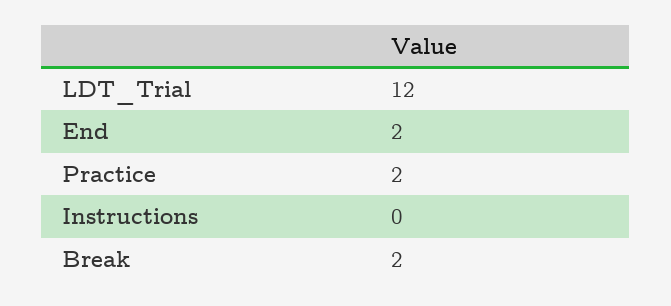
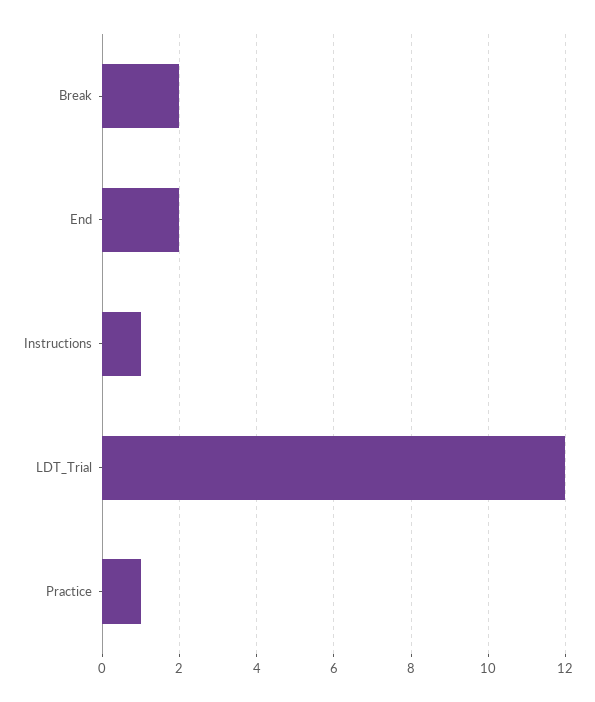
  {
    "LDT_Trial": 12,
    "End": 2,
-   "Practice": 2,
+   "Practice": 1,
-   "Instructions": 0,
+   "Instructions": 1,
    "Break": 2
  }

